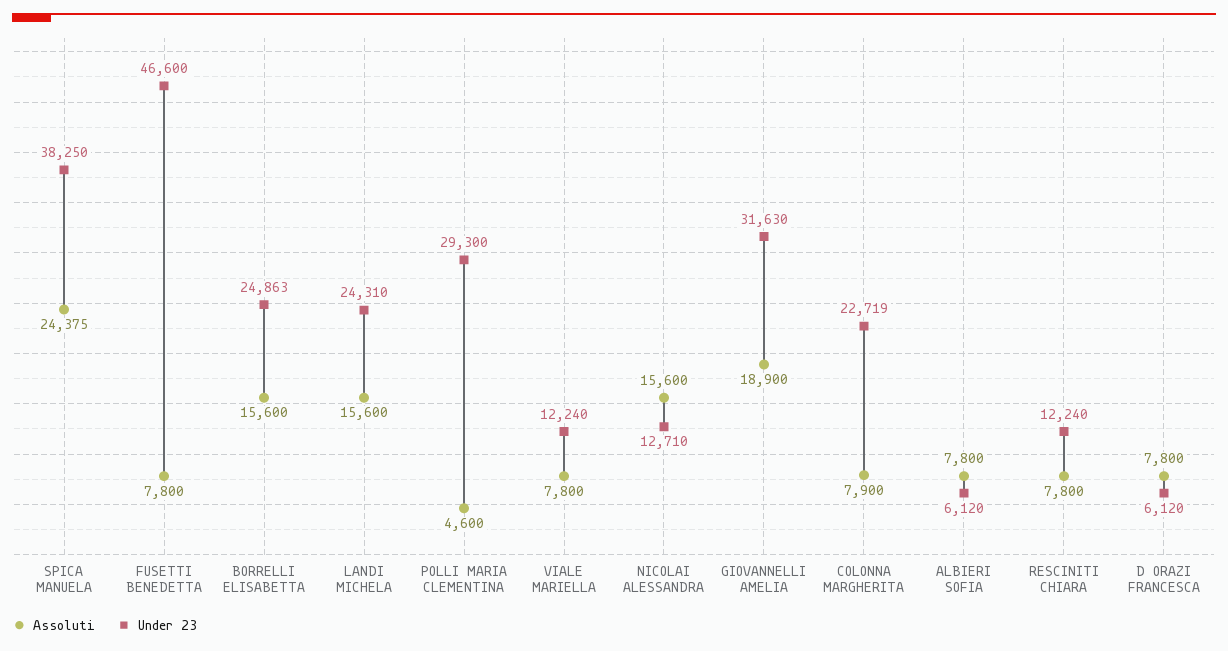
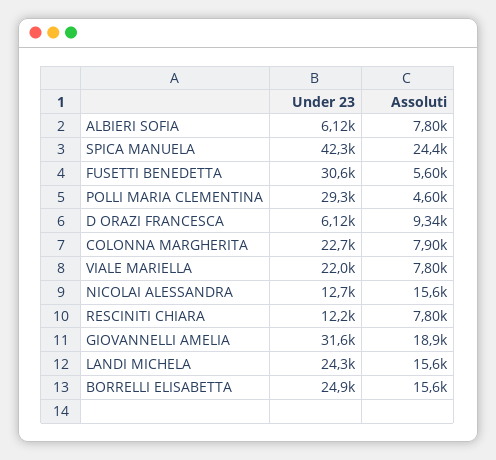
  {
    "Assoluti": {
      "SPICA MANUELA": 24375,
-     "FUSETTI BENEDETTA": 7800,
+     "FUSETTI BENEDETTA": 5600,
      "BORRELLI ELISABETTA": 15600,
      "LANDI MICHELA": 15600,
      "POLLI MARIA CLEMENTINA": 4600,
      "VIALE MARIELLA": 7800,
      "NICOLAI ALESSANDRA": 15600,
      "GIOVANNELLI AMELIA": 18900,
      "COLONNA MARGHERITA": 7900,
      "ALBIERI SOFIA": 7800,
      "RESCINITI CHIARA": 7800,
-     "D ORAZI FRANCESCA": 7800
+     "D ORAZI FRANCESCA": 9340
    },
    "Under 23": {
-     "SPICA MANUELA": 38250,
+     "SPICA MANUELA": 42300,
-     "FUSETTI BENEDETTA": 46600,
+     "FUSETTI BENEDETTA": 30600,
      "BORRELLI ELISABETTA": 24863,
      "LANDI MICHELA": 24310,
      "POLLI MARIA CLEMENTINA": 29300,
-     "VIALE MARIELLA": 12240,
+     "VIALE MARIELLA": 22000,
      "NICOLAI ALESSANDRA": 12710,
      "GIOVANNELLI AMELIA": 31630,
      "COLONNA MARGHERITA": 22719,
      "ALBIERI SOFIA": 6120,
      "RESCINITI CHIARA": 12240,
      "D ORAZI FRANCESCA": 6120
    }
  }

